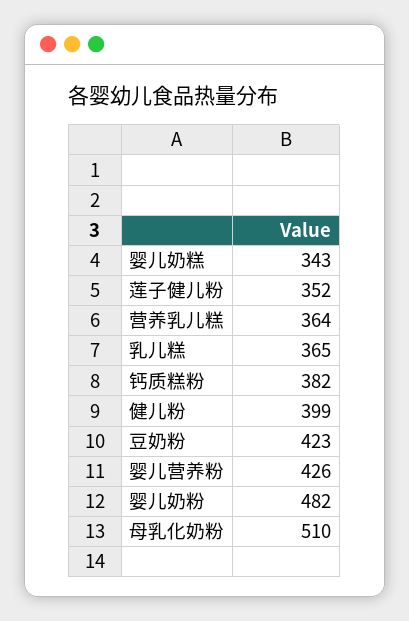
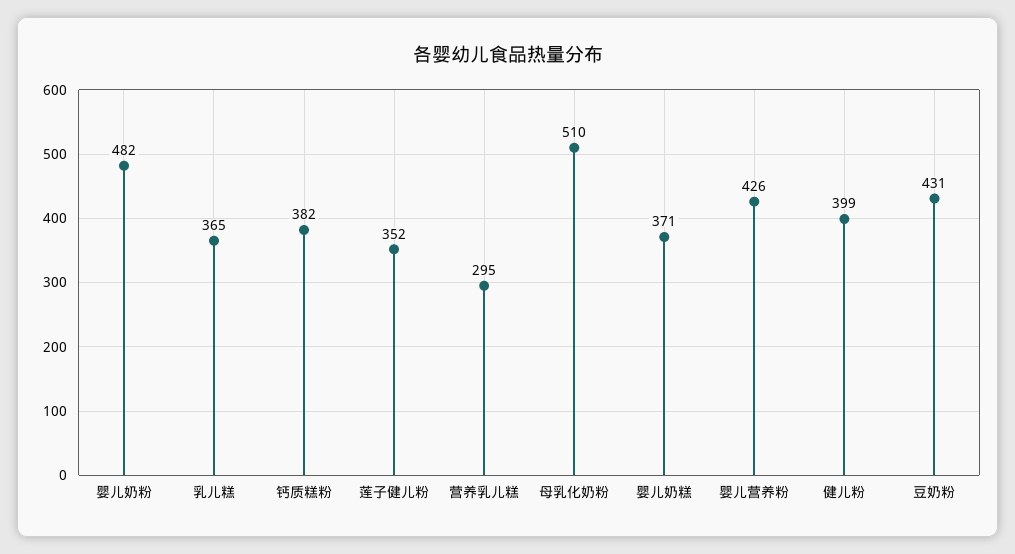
  {
-   "婴儿奶糕": 343,
+   "婴儿奶糕": 371,
    "莲子健儿粉": 352,
-   "营养乳儿糕": 364,
+   "营养乳儿糕": 295,
    "乳儿糕": 365,
    "钙质糕粉": 382,
    "健儿粉": 399,
-   "豆奶粉": 423,
+   "豆奶粉": 431,
    "婴儿营养粉": 426,
    "婴儿奶粉": 482,
    "母乳化奶粉": 510
  }

